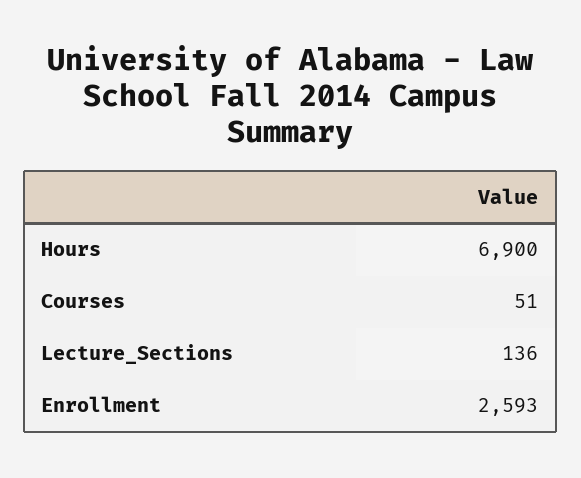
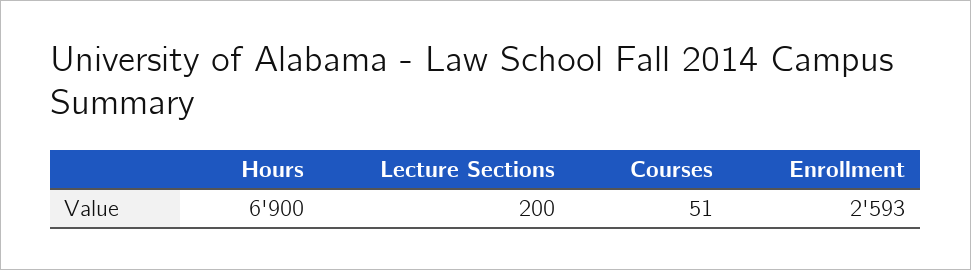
  {
    "Hours": 6900,
    "Courses": 51,
-   "Lecture_Sections": 136,
+   "Lecture_Sections": 200,
    "Enrollment": 2593
  }

